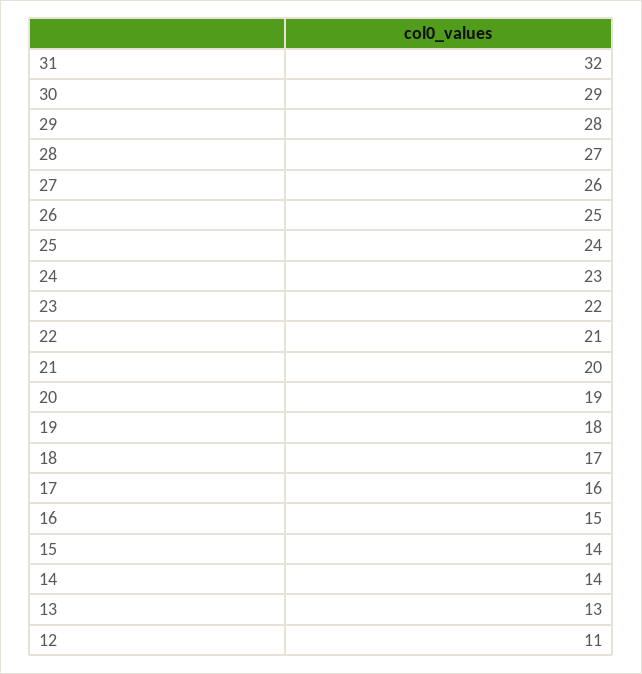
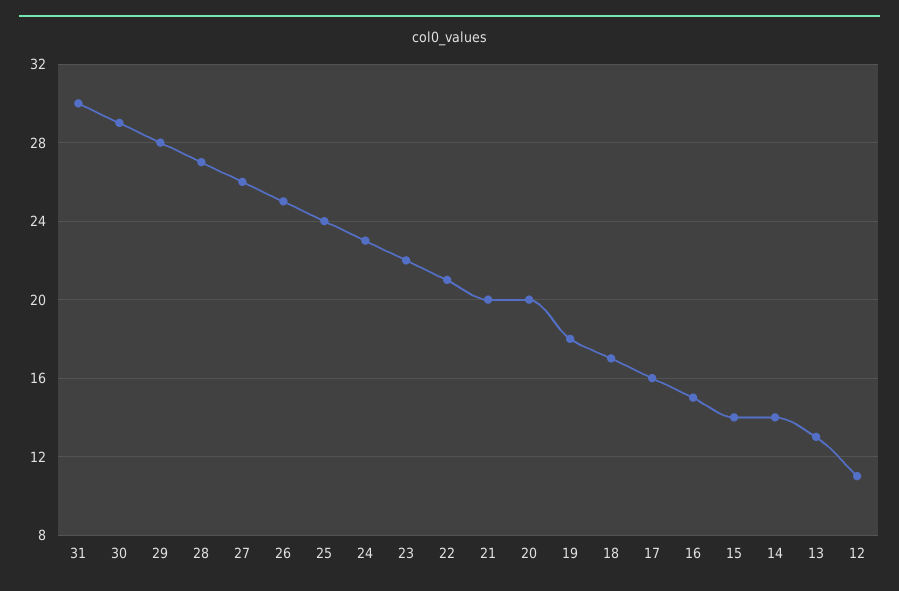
  {
-   "31": 32,
+   "31": 30,
    "30": 29,
    "29": 28,
    "28": 27,
    "27": 26,
    "26": 25,
    "25": 24,
    "24": 23,
    "23": 22,
    "22": 21,
    "21": 20,
-   "20": 19,
+   "20": 20,
    "19": 18,
    "18": 17,
    "17": 16,
    "16": 15,
    "15": 14,
    "14": 14,
    "13": 13,
    "12": 11
  }

